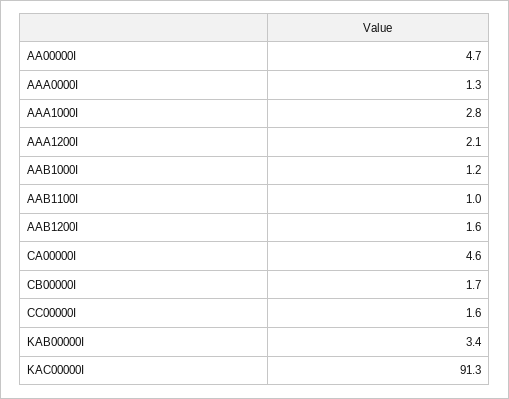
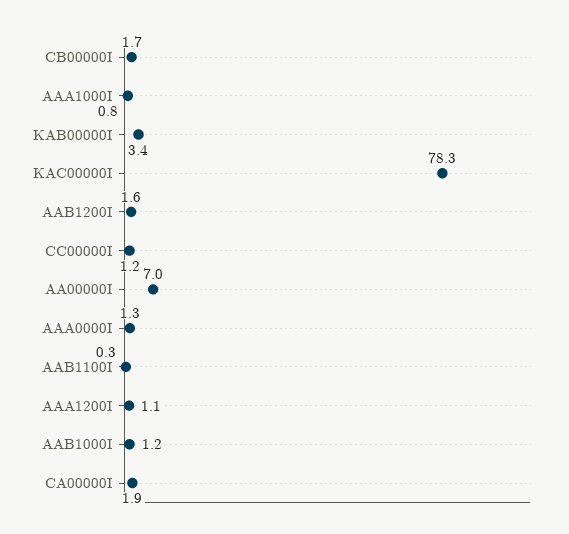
  {
-   "AA00000I": 4.7,
+   "AA00000I": 7,
    "AAA0000I": 1.3,
-   "AAA1000I": 2.8,
+   "AAA1000I": 0.8,
-   "AAA1200I": 2.1,
+   "AAA1200I": 1.1,
    "AAB1000I": 1.2,
-   "AAB1100I": 1,
+   "AAB1100I": 0.3,
    "AAB1200I": 1.6,
-   "CA00000I": 4.6,
+   "CA00000I": 1.9,
    "CB00000I": 1.7,
-   "CC00000I": 1.6,
+   "CC00000I": 1.2,
    "KAB00000I": 3.4,
-   "KAC00000I": 91.3
+   "KAC00000I": 78.3
  }

